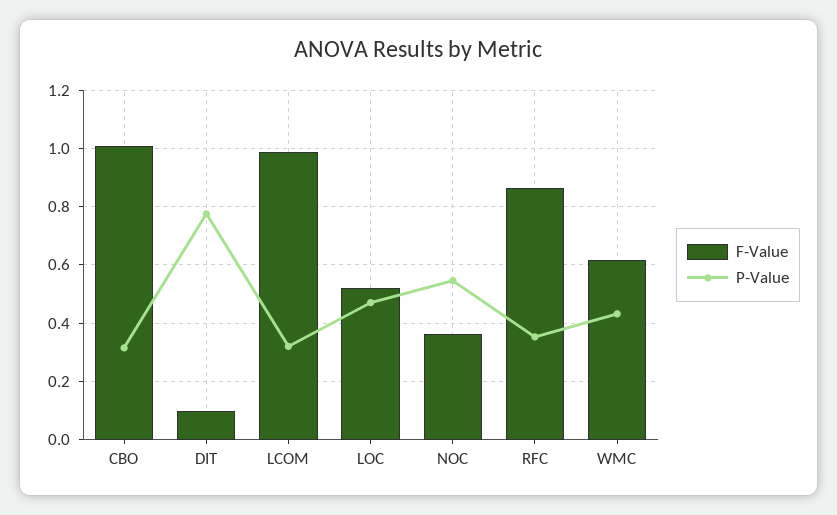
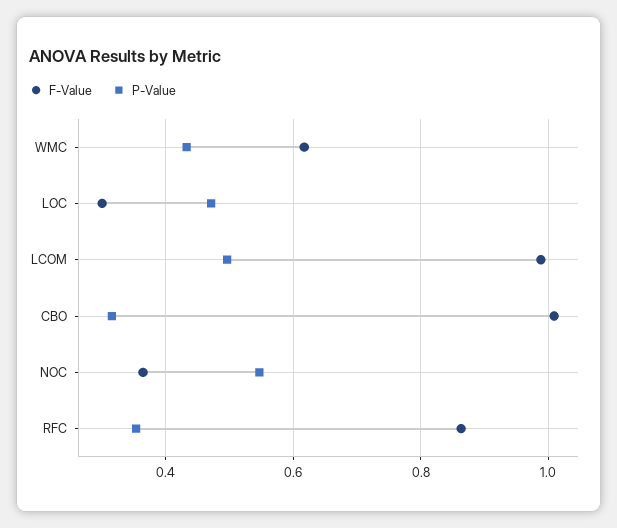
  {
    "F-Value": {
      "CBO": 1,
-     "DIT": 0.1,
      "LCOM": 0.98,
-     "LOC": 0.525,
+     "LOC": 0.3,
      "NOC": 0.36,
      "RFC": 0.86,
      "WMC": 0.62
    },
    "P-Value": {
      "CBO": 0.32,
-     "DIT": 0.775,
-     "LCOM": 0.325,
+     "LCOM": 0.5,
      "LOC": 0.48,
      "NOC": 0.54,
      "RFC": 0.36,
      "WMC": 0.44
    }
  }

